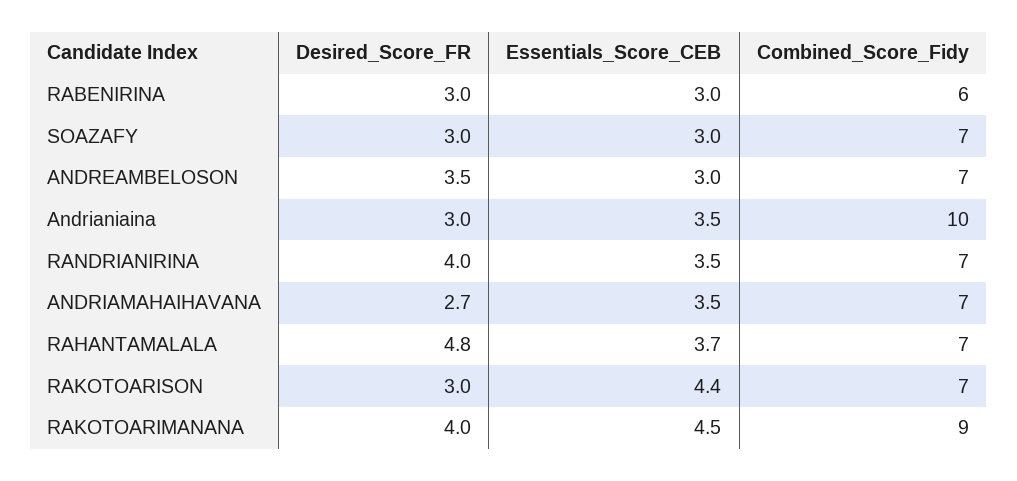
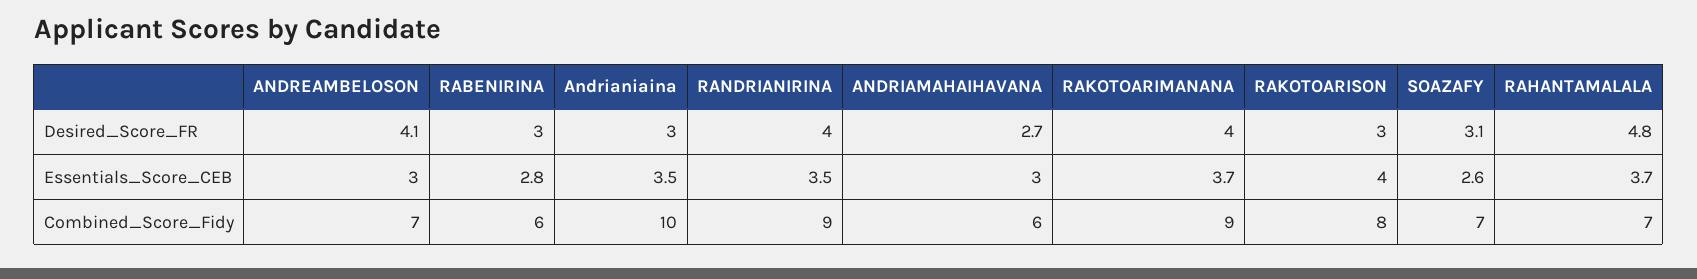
  {
    "Desired_Score_FR": {
      "RABENIRINA": 3,
-     "SOAZAFY": 3,
+     "SOAZAFY": 3.1,
-     "ANDREAMBELOSON": 3.5,
+     "ANDREAMBELOSON": 4.1,
      "Andrianiaina": 3,
      "RANDRIANIRINA": 4,
      "ANDRIAMAHAIHAVANA": 2.7,
      "RAHANTAMALALA": 4.8,
      "RAKOTOARISON": 3,
      "RAKOTOARIMANANA": 4
    },
    "Essentials_Score_CEB": {
-     "RABENIRINA": 3,
+     "RABENIRINA": 2.8,
-     "SOAZAFY": 3,
+     "SOAZAFY": 2.6,
      "ANDREAMBELOSON": 3,
      "Andrianiaina": 3.5,
      "RANDRIANIRINA": 3.5,
-     "ANDRIAMAHAIHAVANA": 3.5,
+     "ANDRIAMAHAIHAVANA": 3,
      "RAHANTAMALALA": 3.7,
-     "RAKOTOARISON": 4.4,
+     "RAKOTOARISON": 4,
-     "RAKOTOARIMANANA": 4.5
+     "RAKOTOARIMANANA": 3.7
    },
    "Combined_Score_Fidy": {
      "RABENIRINA": 6,
      "SOAZAFY": 7,
      "ANDREAMBELOSON": 7,
      "Andrianiaina": 10,
-     "RANDRIANIRINA": 7,
+     "RANDRIANIRINA": 9,
-     "ANDRIAMAHAIHAVANA": 7,
+     "ANDRIAMAHAIHAVANA": 6,
      "RAHANTAMALALA": 7,
-     "RAKOTOARISON": 7,
+     "RAKOTOARISON": 8,
      "RAKOTOARIMANANA": 9
    }
  }

